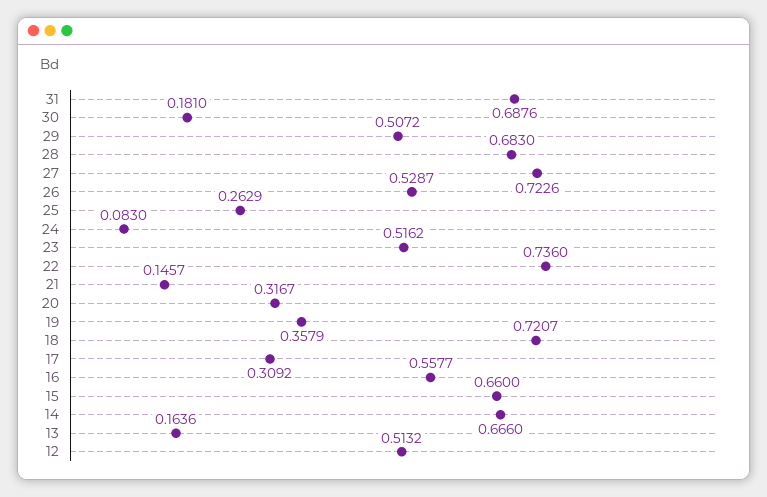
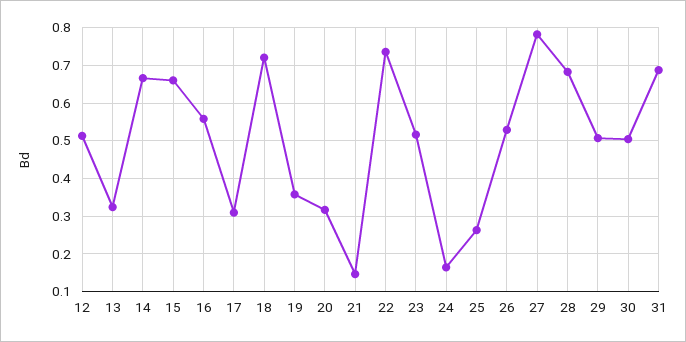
  {
    "31": 0.6876,
-   "30": 0.181,
+   "30": 0.5,
    "29": 0.5072,
    "28": 0.683,
-   "27": 0.7226,
+   "27": 0.78,
    "26": 0.5287,
    "25": 0.2629,
-   "24": 0.083,
+   "24": 0.16,
    "23": 0.5162,
    "22": 0.736,
    "21": 0.1457,
    "20": 0.3167,
    "19": 0.3579,
    "18": 0.7207,
    "17": 0.3092,
    "16": 0.5577,
    "15": 0.66,
    "14": 0.666,
-   "13": 0.1636,
+   "13": 0.32,
    "12": 0.5132
  }

